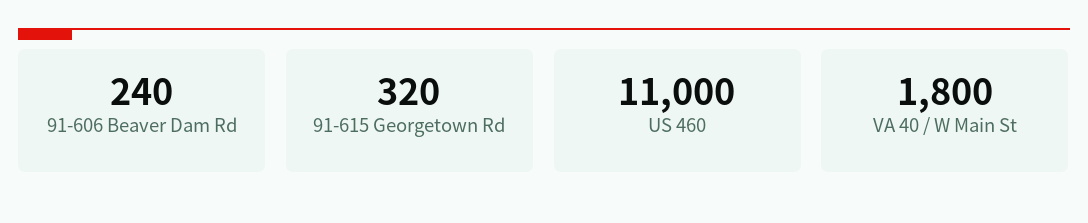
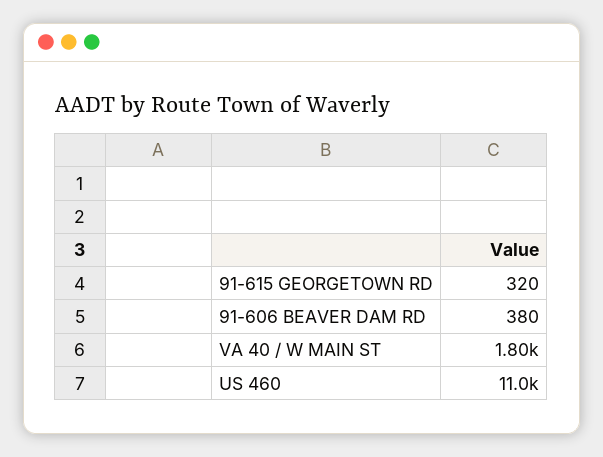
  {
-   "91-606 Beaver Dam Rd": 240,
+   "91-606 Beaver Dam Rd": 380,
    "91-615 Georgetown Rd": 320,
    "US 460": 11000,
    "VA 40 / W Main St": 1800
  }

